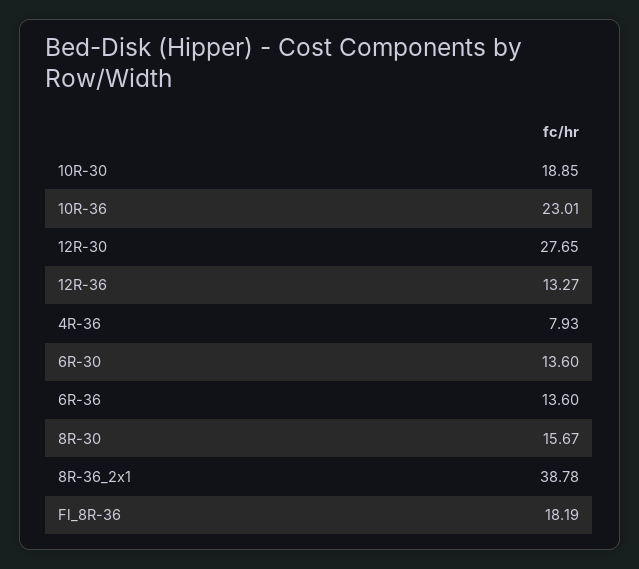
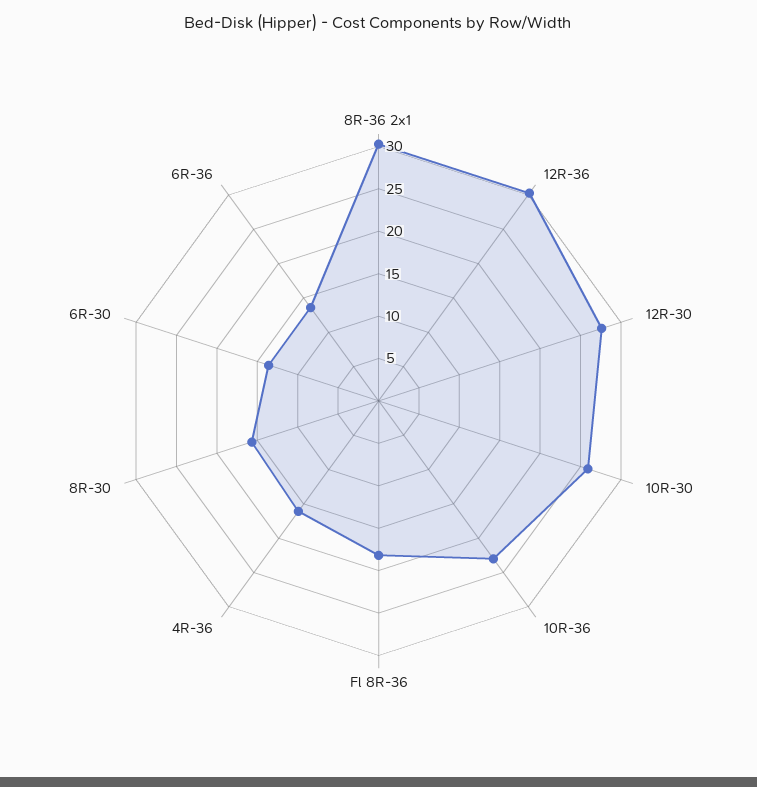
  {
-   "10R-30": 18.85,
+   "10R-30": 26,
    "10R-36": 23.01,
    "12R-30": 27.65,
-   "12R-36": 13.27,
+   "12R-36": 30,
-   "4R-36": 7.93,
+   "4R-36": 16,
    "6R-30": 13.6,
    "6R-36": 13.6,
    "8R-30": 15.67,
-   "8R-36_2x1": 38.78,
+   "8R-36_2x1": 30,
    "Fl_8R-36": 18.19
  }

